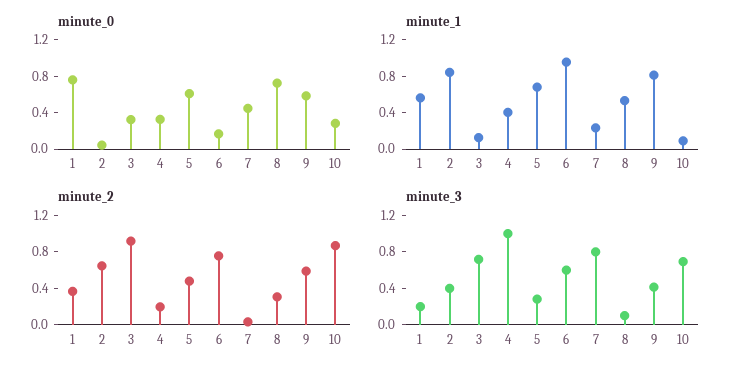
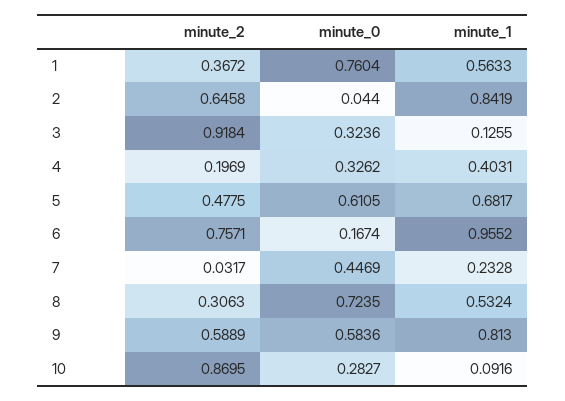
  {
    "minute_0": {
      "1": 0.7604,
      "2": 0.044,
      "3": 0.3236,
      "4": 0.3262,
      "5": 0.6105,
      "6": 0.1674,
      "7": 0.4469,
      "8": 0.7235,
      "9": 0.5836,
      "10": 0.2827
    },
    "minute_1": {
      "1": 0.5633,
      "2": 0.8419,
      "3": 0.1255,
      "4": 0.4031,
      "5": 0.6817,
      "6": 0.9552,
      "7": 0.2328,
      "8": 0.5324,
      "9": 0.813,
      "10": 0.0916
    },
    "minute_2": {
      "1": 0.3672,
      "2": 0.6458,
      "3": 0.9184,
      "4": 0.1969,
      "5": 0.4775,
      "6": 0.7571,
      "7": 0.0317,
      "8": 0.3063,
      "9": 0.5889,
      "10": 0.8695
-   },
+   }
-   "minute_3": {
-     "1": 0.2,
-     "2": 0.4,
-     "3": 0.7,
-     "4": 1,
-     "5": 0.3,
-     "6": 0.6,
-     "7": 0.8,
-     "8": 0.1,
-     "9": 0.4,
-     "10": 0.7
-   }
  }

